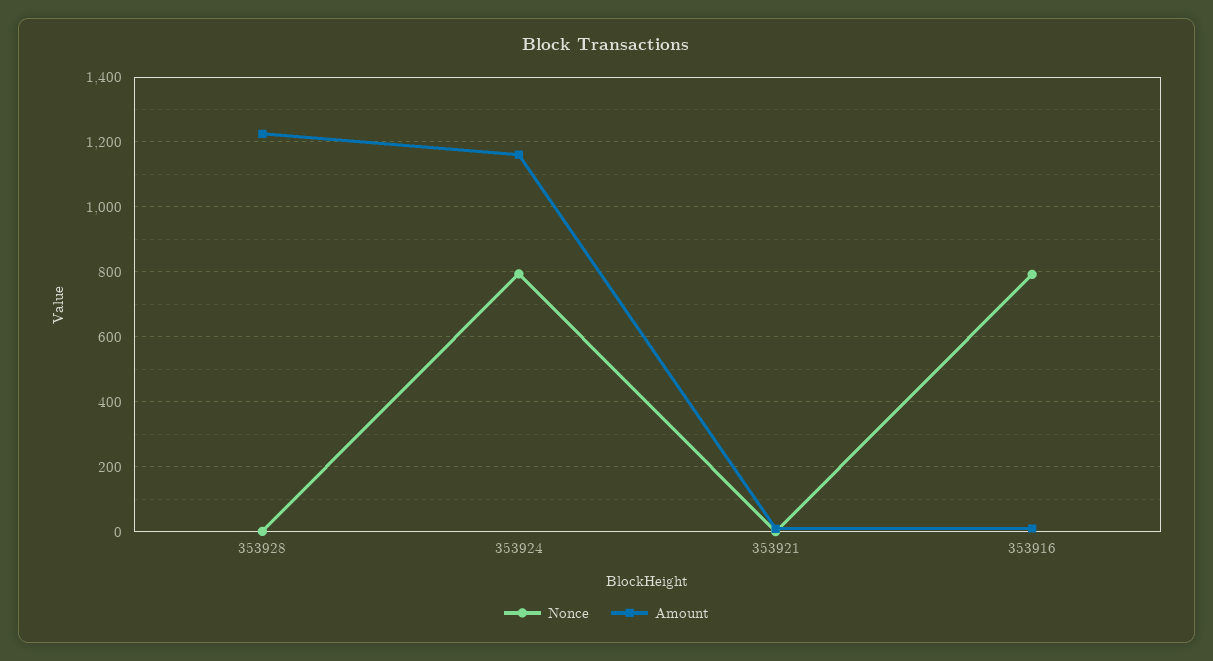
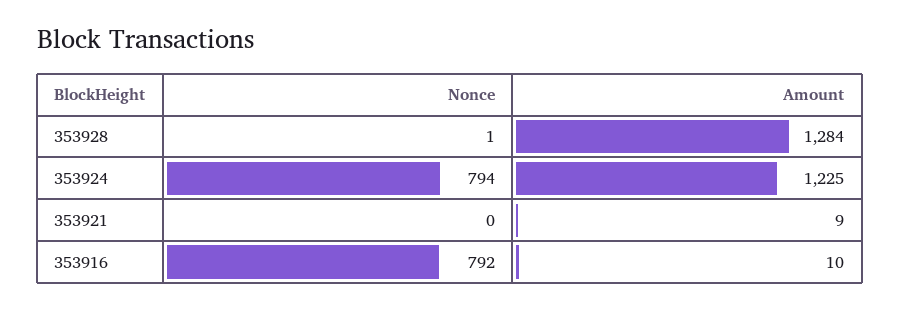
  {
    "Nonce": {
      "353928": 1,
      "353924": 794,
      "353921": 0,
      "353916": 792
    },
    "Amount": {
-     "353928": 1220,
+     "353928": 1284,
-     "353924": 1160,
+     "353924": 1225,
      "353921": 9,
      "353916": 10
    }
  }

